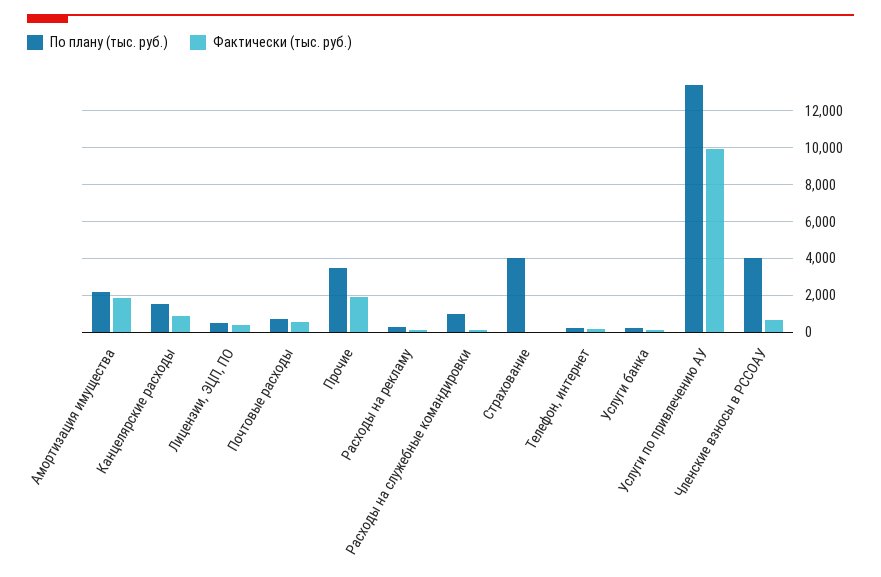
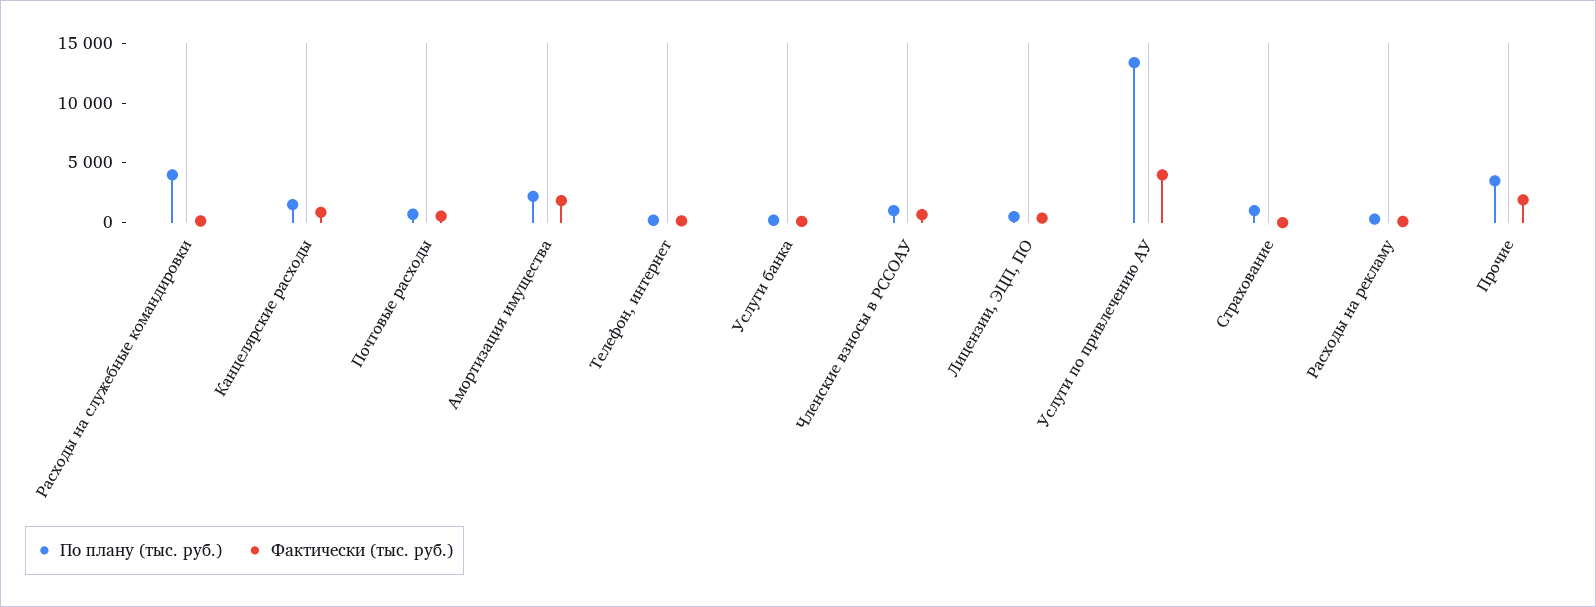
  {
    "По плану (тыс. руб.)": {
      "Амортизация имущества": 2000,
      "Канцелярские расходы": 1500,
      "Лицензии, ЭЦП, ПО": 500,
      "Почтовые расходы": 500,
      "Прочие": 3500,
      "Расходы на рекламу": 500,
-     "Расходы на служебные командировки": 1000,
+     "Расходы на служебные командировки": 4000,
-     "Страхование": 4000,
+     "Страхование": 1000,
      "Телефон, интернет": 0,
      "Услуги банка": 0,
      "Услуги по привлечению АУ": 13500,
-     "Членские взносы в РССОАУ": 4000
+     "Членские взносы в РССОАУ": 1000
    },
    "Фактически (тыс. руб.)": {
      "Амортизация имущества": 2000,
      "Канцелярские расходы": 1000,
      "Лицензии, ЭЦП, ПО": 500,
      "Почтовые расходы": 500,
      "Прочие": 2000,
      "Расходы на рекламу": 0,
      "Расходы на служебные командировки": 0,
      "Страхование": 0,
      "Телефон, интернет": 0,
      "Услуги банка": 0,
-     "Услуги по привлечению АУ": 10000,
+     "Услуги по привлечению АУ": 4000,
      "Членские взносы в РССОАУ": 500
    }
  }

